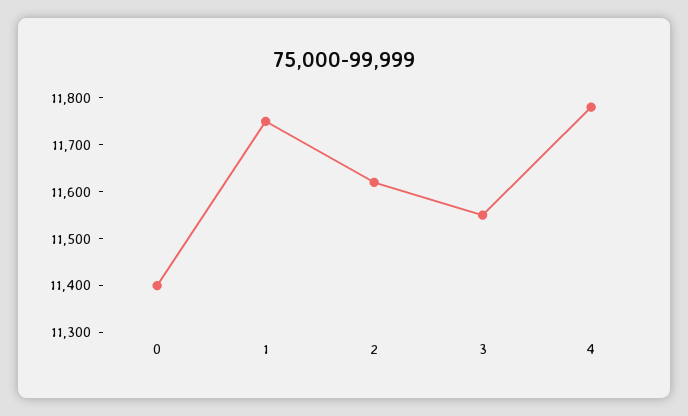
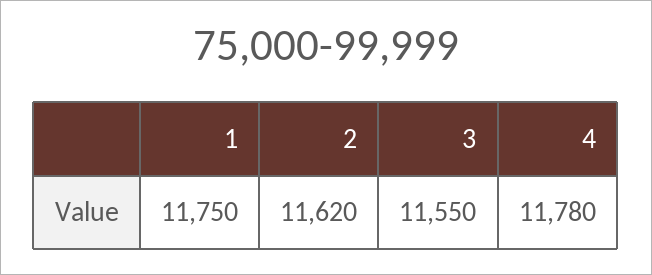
  {
-   "0": 11400,
    "1": 11750,
    "2": 11620,
    "3": 11550,
    "4": 11780
  }

